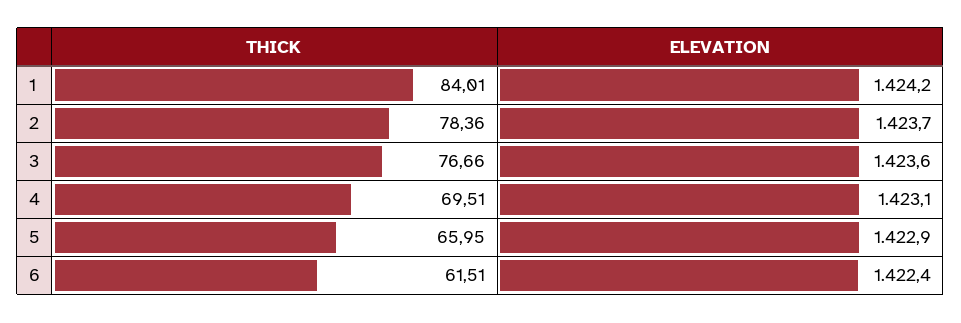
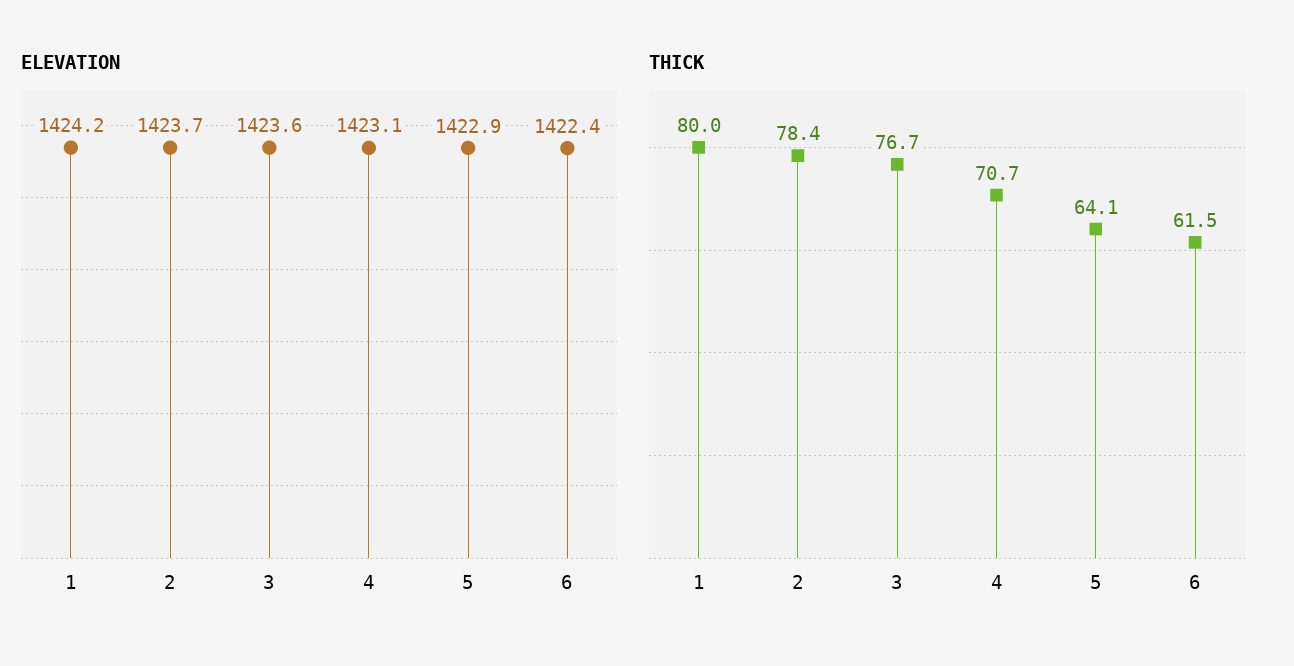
  {
    "THICK": {
-     "1": 84.01,
+     "1": 80,
      "2": 78.36,
      "3": 76.66,
-     "4": 69.51,
+     "4": 70.7,
-     "5": 65.95,
+     "5": 64.1,
      "6": 61.51
    },
    "ELEVATION": {
      "1": 1424.2,
      "2": 1423.7,
      "3": 1423.6,
      "4": 1423.1,
      "5": 1422.9,
      "6": 1422.4
    }
  }

